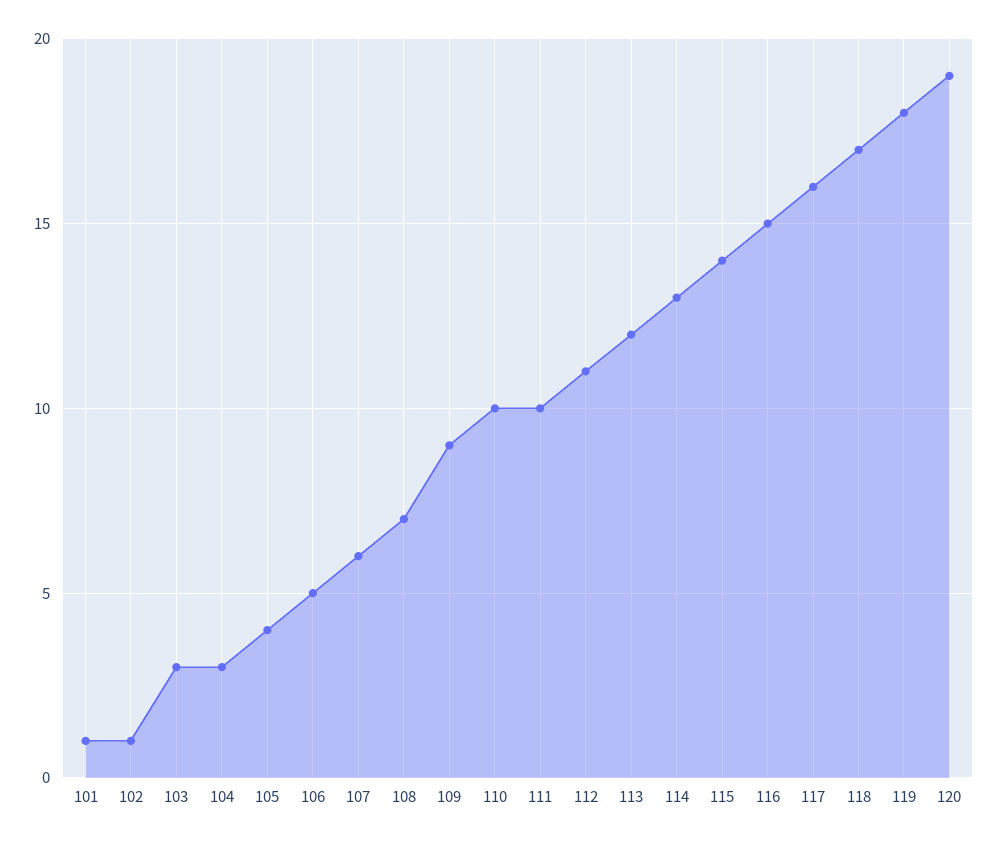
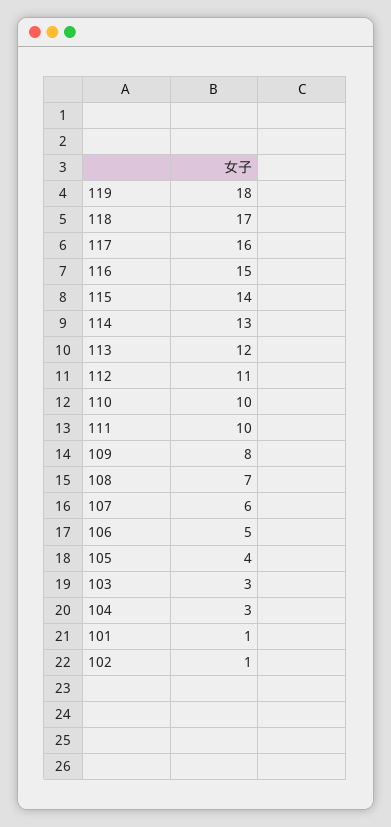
  {
    "101": 1,
    "102": 1,
    "103": 3,
    "104": 3,
    "105": 4,
    "106": 5,
    "107": 6,
    "108": 7,
-   "109": 9,
+   "109": 8,
    "110": 10,
    "111": 10,
    "112": 11,
    "113": 12,
    "114": 13,
    "115": 14,
    "116": 15,
    "117": 16,
    "118": 17,
-   "119": 18,
+   "119": 18
-   "120": 19
  }

